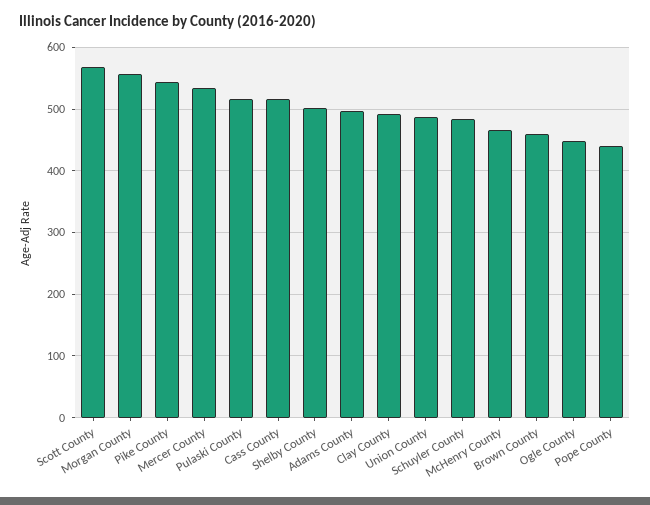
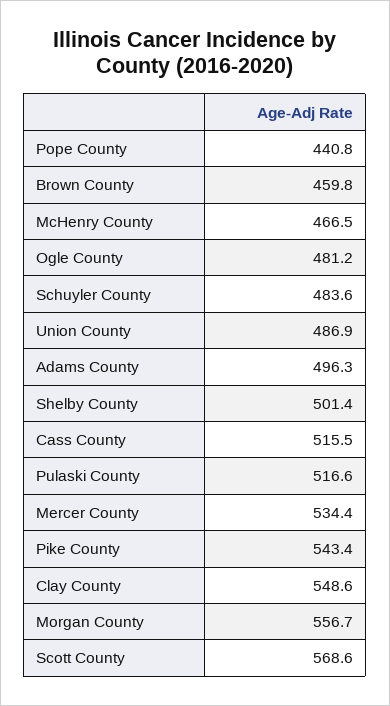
  {
    "Scott County": 568.6,
    "Morgan County": 556.7,
    "Pike County": 543.4,
    "Mercer County": 534.4,
    "Pulaski County": 516.6,
    "Cass County": 515.5,
    "Shelby County": 501.4,
    "Adams County": 496.3,
-   "Clay County": 490,
+   "Clay County": 548.6,
    "Union County": 486.9,
    "Schuyler County": 483.6,
    "McHenry County": 466.5,
    "Brown County": 459.8,
-   "Ogle County": 450,
+   "Ogle County": 481.2,
    "Pope County": 440.8
  }

